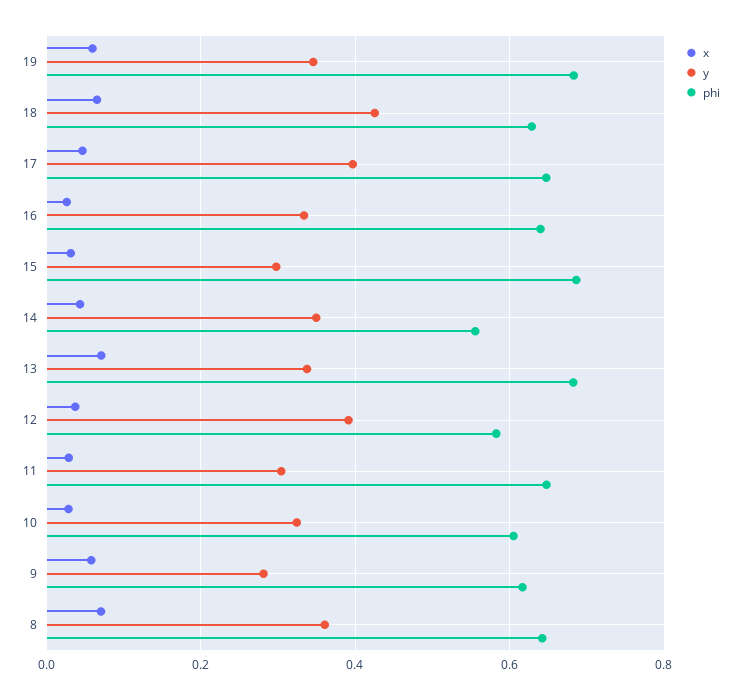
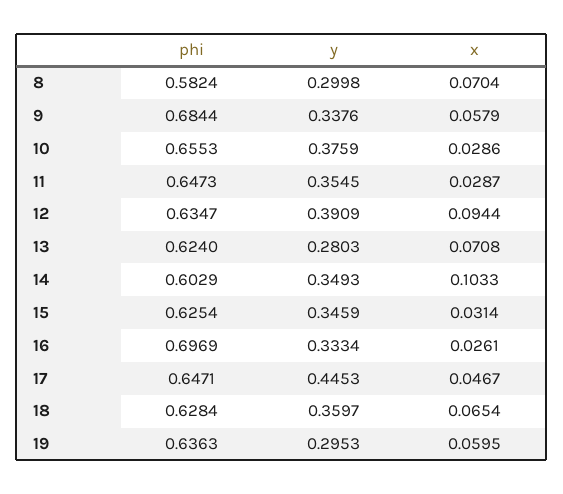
  {
    "x": {
      "19": 0.0595,
      "18": 0.0654,
      "17": 0.0467,
      "16": 0.0261,
      "15": 0.0314,
-     "14": 0.04,
+     "14": 0.1033,
      "13": 0.0708,
-     "12": 0.04,
+     "12": 0.0944,
      "11": 0.0287,
      "10": 0.0286,
      "9": 0.0579,
      "8": 0.0704
    },
    "y": {
-     "19": 0.34,
+     "19": 0.2953,
-     "18": 0.42,
+     "18": 0.3597,
-     "17": 0.4,
+     "17": 0.4453,
      "16": 0.3334,
-     "15": 0.3,
+     "15": 0.3459,
      "14": 0.3493,
-     "13": 0.34,
+     "13": 0.2803,
      "12": 0.3909,
-     "11": 0.3,
+     "11": 0.3545,
-     "10": 0.32,
+     "10": 0.3759,
-     "9": 0.28,
+     "9": 0.3376,
-     "8": 0.36
+     "8": 0.2998
    },
    "phi": {
-     "19": 0.68,
+     "19": 0.6363,
      "18": 0.6284,
      "17": 0.6471,
-     "16": 0.64,
+     "16": 0.6969,
-     "15": 0.68,
+     "15": 0.6254,
-     "14": 0.56,
+     "14": 0.6029,
-     "13": 0.68,
+     "13": 0.624,
-     "12": 0.58,
+     "12": 0.6347,
      "11": 0.6473,
-     "10": 0.6,
+     "10": 0.6553,
-     "9": 0.62,
+     "9": 0.6844,
-     "8": 0.64
+     "8": 0.5824
    }
  }

